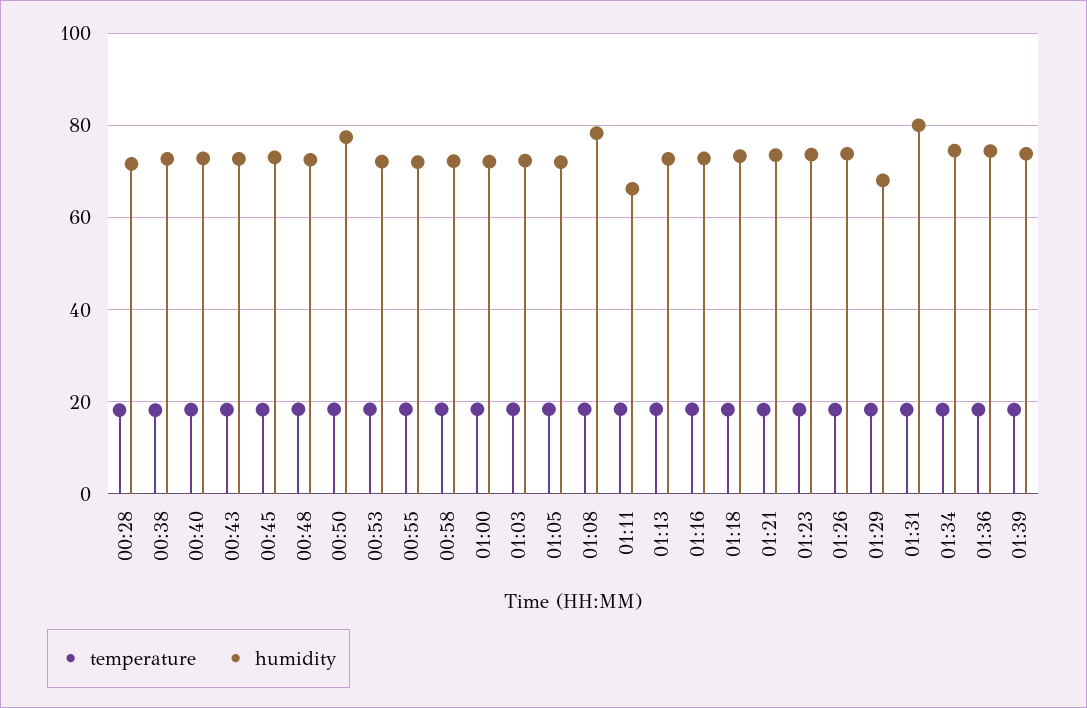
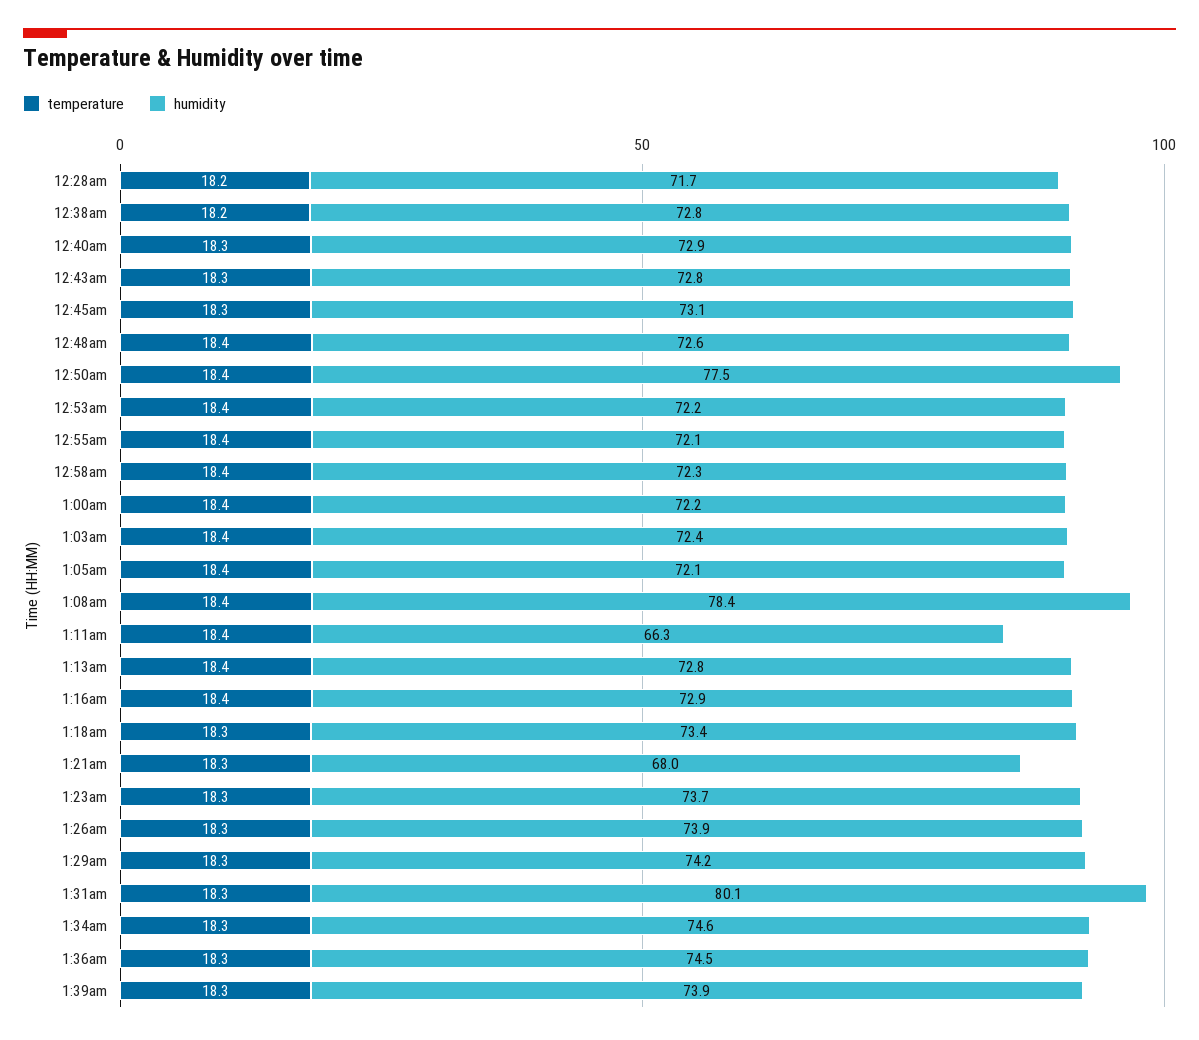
  {
    "temperature": {
      "00:28": 18.2,
      "00:38": 18.2,
      "00:40": 18.3,
      "00:43": 18.3,
      "00:45": 18.3,
      "00:48": 18.4,
      "00:50": 18.4,
      "00:53": 18.4,
      "00:55": 18.4,
      "00:58": 18.4,
      "01:00": 18.4,
      "01:03": 18.4,
      "01:05": 18.4,
      "01:08": 18.4,
      "01:11": 18.4,
      "01:13": 18.4,
      "01:16": 18.4,
      "01:18": 18.3,
      "01:21": 18.3,
      "01:23": 18.3,
      "01:26": 18.3,
      "01:29": 18.3,
      "01:31": 18.3,
      "01:34": 18.3,
      "01:36": 18.3,
      "01:39": 18.3
    },
    "humidity": {
      "00:28": 71.7,
      "00:38": 72.8,
      "00:40": 72.9,
      "00:43": 72.8,
      "00:45": 73.1,
      "00:48": 72.6,
      "00:50": 77.5,
      "00:53": 72.2,
      "00:55": 72.1,
      "00:58": 72.3,
      "01:00": 72.2,
      "01:03": 72.4,
      "01:05": 72.1,
      "01:08": 78.4,
      "01:11": 66.3,
      "01:13": 72.8,
      "01:16": 72.9,
      "01:18": 73.4,
-     "01:21": 74,
+     "01:21": 68,
      "01:23": 73.7,
      "01:26": 73.9,
-     "01:29": 68,
+     "01:29": 74.2,
      "01:31": 80.1,
      "01:34": 74.6,
      "01:36": 74.5,
      "01:39": 73.9
    }
  }

